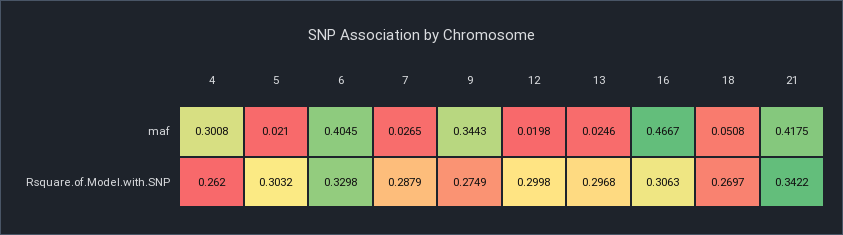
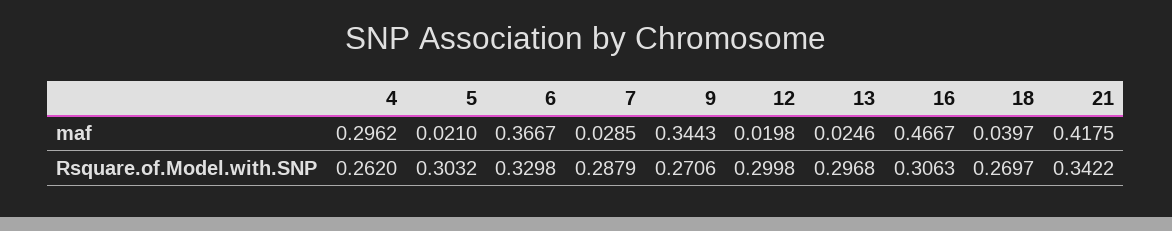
  {
    "4": {
-     "maf": 0.3008,
+     "maf": 0.2962,
      "Rsquare.of.Model.with.SNP": 0.262
    },
    "5": {
      "maf": 0.021,
      "Rsquare.of.Model.with.SNP": 0.3032
    },
    "6": {
-     "maf": 0.4045,
+     "maf": 0.3667,
      "Rsquare.of.Model.with.SNP": 0.3298
    },
    "7": {
-     "maf": 0.0265,
+     "maf": 0.0285,
      "Rsquare.of.Model.with.SNP": 0.2879
    },
    "9": {
      "maf": 0.3443,
-     "Rsquare.of.Model.with.SNP": 0.2749
+     "Rsquare.of.Model.with.SNP": 0.2706
    },
    "12": {
      "maf": 0.0198,
      "Rsquare.of.Model.with.SNP": 0.2998
    },
    "13": {
      "maf": 0.0246,
      "Rsquare.of.Model.with.SNP": 0.2968
    },
    "16": {
      "maf": 0.4667,
      "Rsquare.of.Model.with.SNP": 0.3063
    },
    "18": {
-     "maf": 0.0508,
+     "maf": 0.0397,
      "Rsquare.of.Model.with.SNP": 0.2697
    },
    "21": {
      "maf": 0.4175,
      "Rsquare.of.Model.with.SNP": 0.3422
    }
  }

